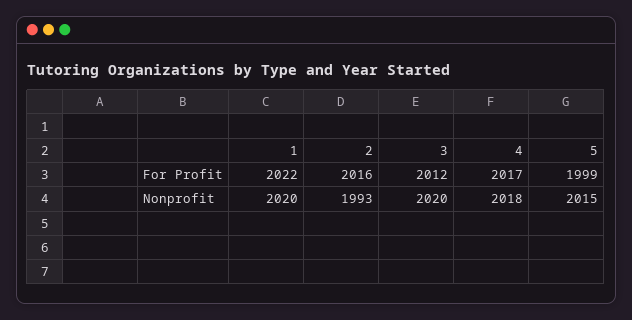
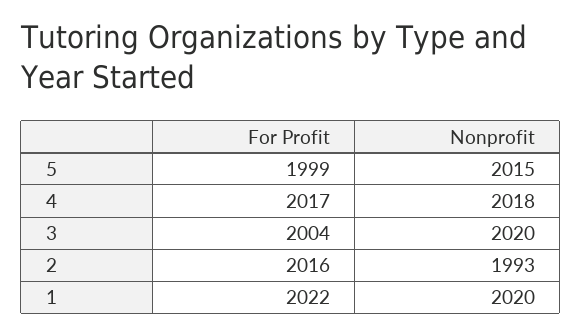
  {
    "1": {
      "For Profit": 2022,
      "Nonprofit": 2020
    },
    "2": {
      "For Profit": 2016,
      "Nonprofit": 1993
    },
    "3": {
-     "For Profit": 2012,
+     "For Profit": 2004,
      "Nonprofit": 2020
    },
    "4": {
      "For Profit": 2017,
      "Nonprofit": 2018
    },
    "5": {
      "For Profit": 1999,
      "Nonprofit": 2015
    }
  }

